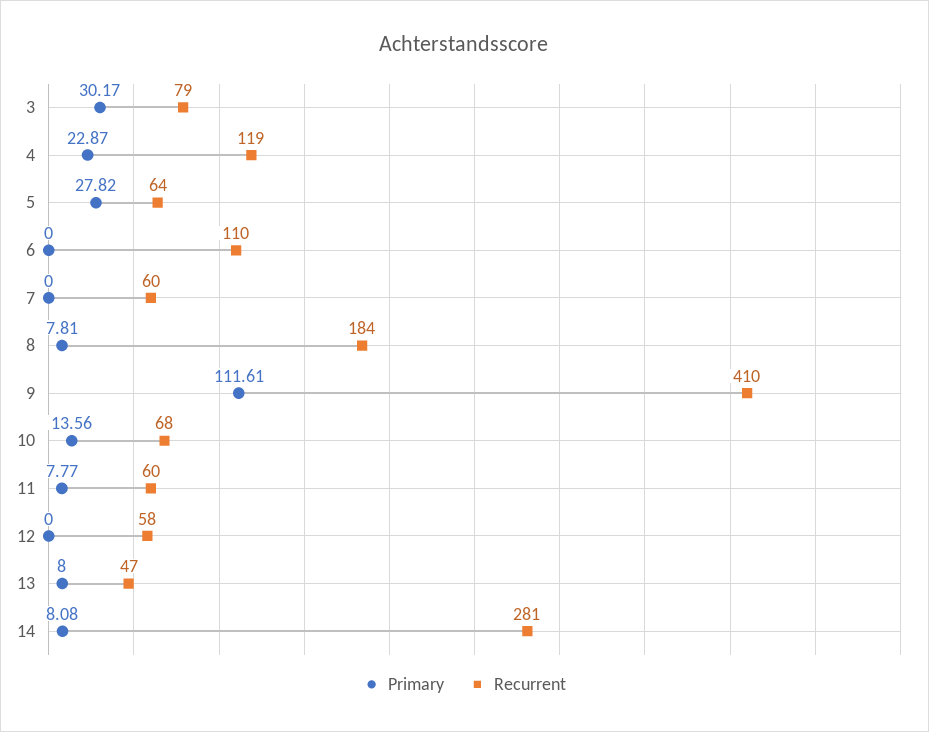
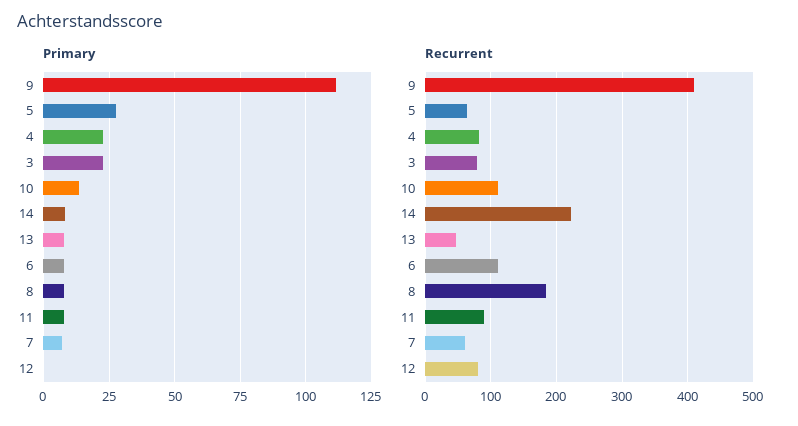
  {
    "Primary": {
-     "3": 30.17,
+     "3": 22.5,
      "4": 22.87,
      "5": 27.82,
-     "6": 0,
+     "6": 7.5,
-     "7": 0,
+     "7": 7.5,
      "8": 7.81,
      "9": 111.61,
      "10": 13.56,
      "11": 7.77,
      "12": 0,
      "13": 8,
      "14": 8.08
    },
    "Recurrent": {
      "3": 79,
-     "4": 119,
+     "4": 80,
      "5": 64,
      "6": 110,
      "7": 60,
      "8": 184,
      "9": 410,
-     "10": 68,
+     "10": 110,
-     "11": 60,
+     "11": 90,
-     "12": 58,
+     "12": 80,
      "13": 47,
-     "14": 281
+     "14": 220
    }
  }

